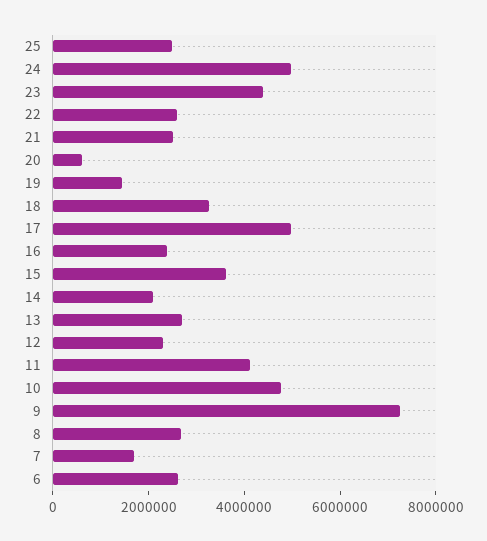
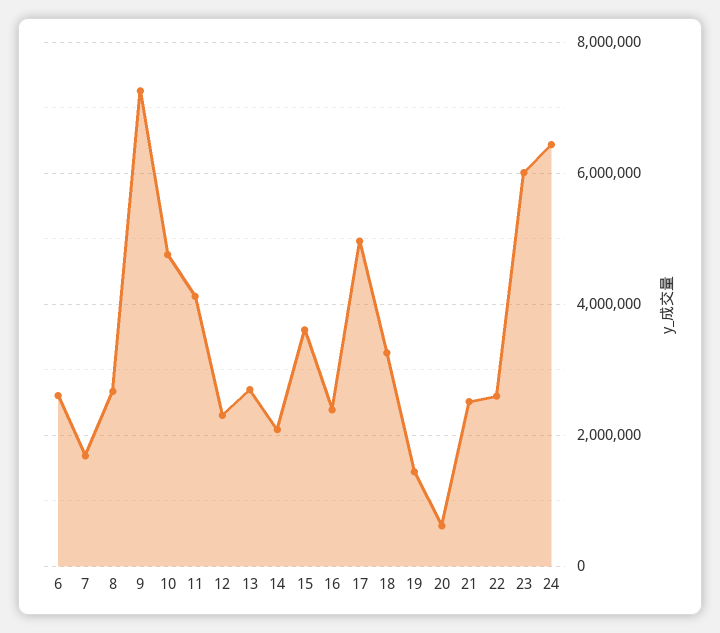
  {
-   "25": 2500000,
-   "24": 5000000,
+   "24": 6400000,
-   "23": 4500000,
+   "23": 6000000,
    "22": 2600000,
    "21": 2600000,
    "20": 600000,
    "19": 1400000,
    "18": 3200000,
    "17": 5000000,
    "16": 2400000,
    "15": 3600000,
    "14": 2000000,
    "13": 2600000,
    "12": 2400000,
    "11": 4200000,
    "10": 4800000,
    "9": 7200000,
    "8": 2600000,
    "7": 1600000,
    "6": 2600000
  }

